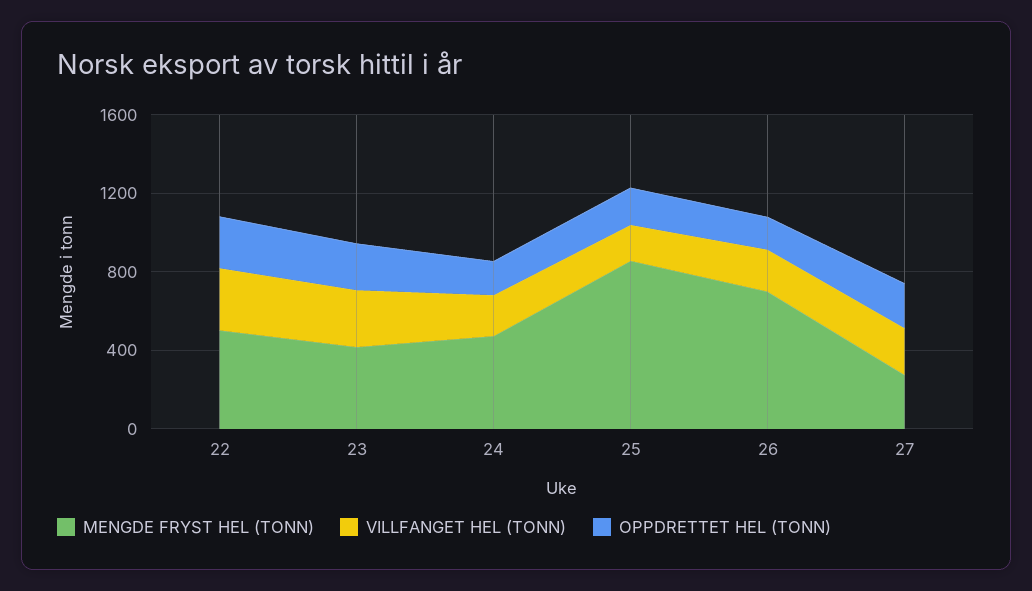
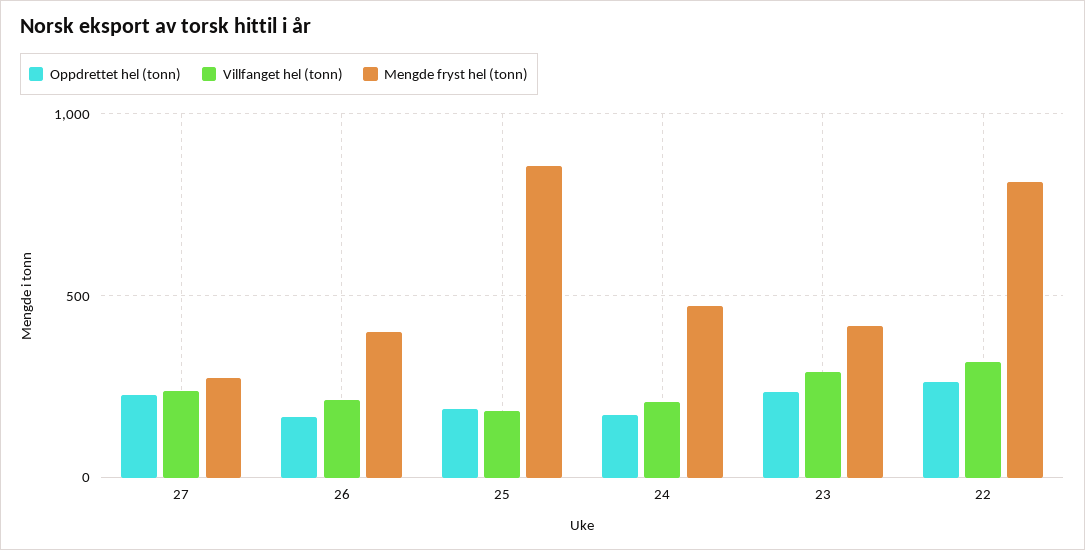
  {
    "MENGDE FRYST HEL (TONN)": {
-     "22": 500,
+     "22": 800,
      "23": 400,
      "24": 450,
      "25": 850,
-     "26": 700,
+     "26": 400,
      "27": 300
    },
    "VILLFANGET HEL (TONN)": {
      "22": 300,
      "23": 300,
      "24": 200,
      "25": 200,
      "26": 200,
      "27": 250
    },
    "OPPDRETTET HEL (TONN)": {
      "22": 250,
      "23": 250,
      "24": 150,
      "25": 200,
      "26": 150,
      "27": 250
    }
  }

